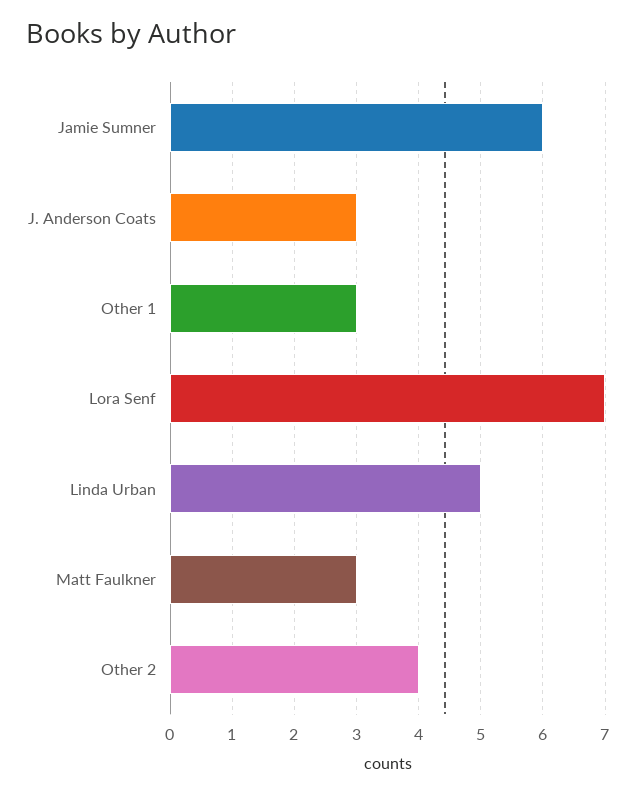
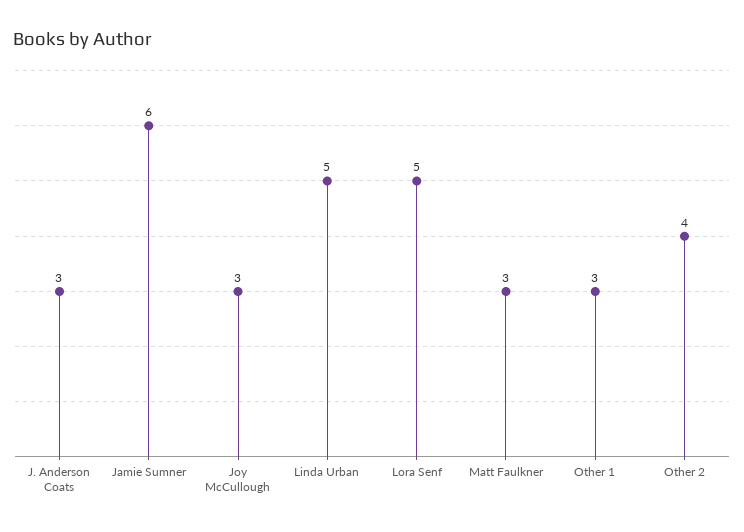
  {
    "Jamie Sumner": 6,
    "J. Anderson Coats": 3,
    "Other 1": 3,
-   "Lora Senf": 7,
+   "Lora Senf": 5,
    "Linda Urban": 5,
    "Matt Faulkner": 3,
-   "Other 2": 4
+   "Other 2": 4,
+   "Joy McCullough": 3
  }

